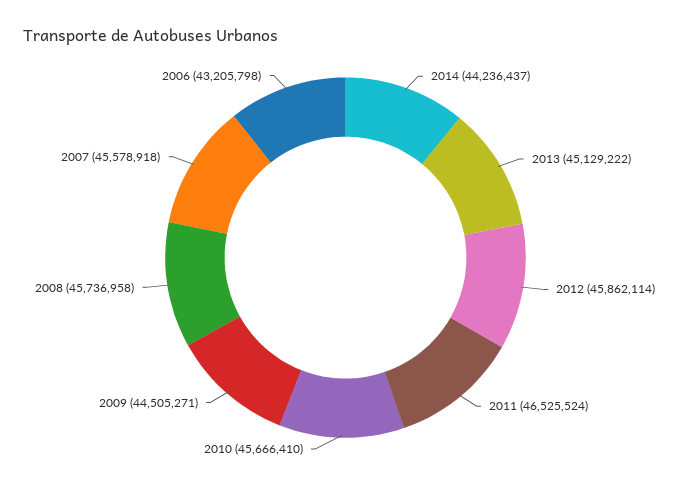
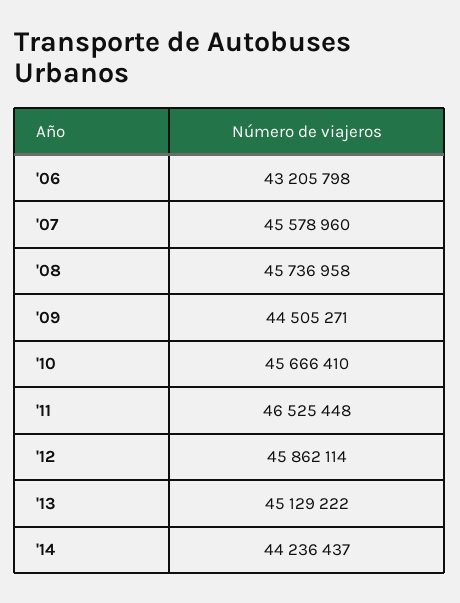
  {
    "2014": 44236437,
    "2013": 45129222,
    "2012": 45862114,
-   "2011": 46525524,
+   "2011": 46525448,
    "2010": 45666410,
    "2009": 44505271,
    "2008": 45736958,
-   "2007": 45578918,
+   "2007": 45578960,
    "2006": 43205798
  }

